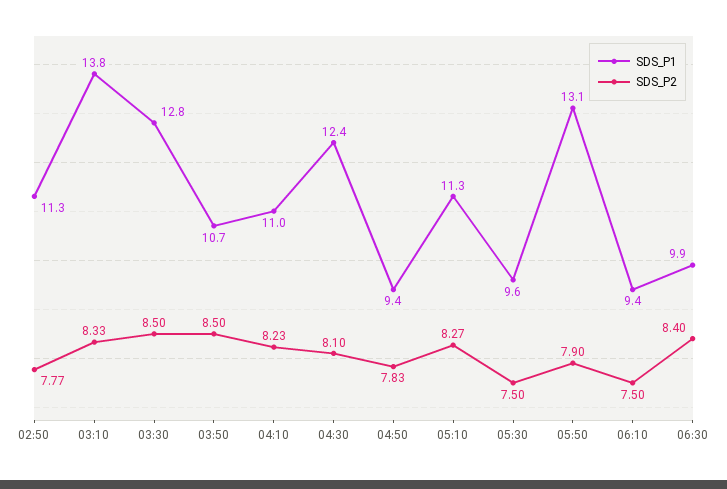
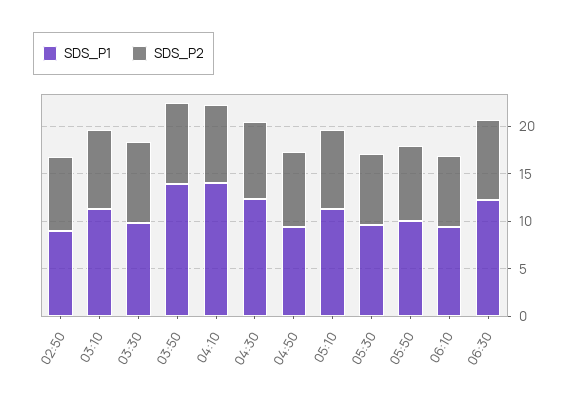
  {
    "SDS_P1": {
-     "02:50": 11.3,
+     "02:50": 9,
-     "03:10": 13.8,
+     "03:10": 11,
-     "03:30": 12.8,
+     "03:30": 10,
-     "03:50": 10.7,
+     "03:50": 14,
-     "04:10": 11,
+     "04:10": 14,
      "04:30": 12.4,
      "04:50": 9.4,
      "05:10": 11.3,
      "05:30": 9.6,
-     "05:50": 13.1,
+     "05:50": 10,
      "06:10": 9.4,
-     "06:30": 9.9
+     "06:30": 12
    },
    "SDS_P2": {
      "02:50": 7.77,
      "03:10": 8.33,
      "03:30": 8.5,
      "03:50": 8.5,
      "04:10": 8.23,
      "04:30": 8.1,
      "04:50": 7.83,
      "05:10": 8.27,
      "05:30": 7.5,
      "05:50": 7.9,
      "06:10": 7.5,
      "06:30": 8.4
    }
  }

